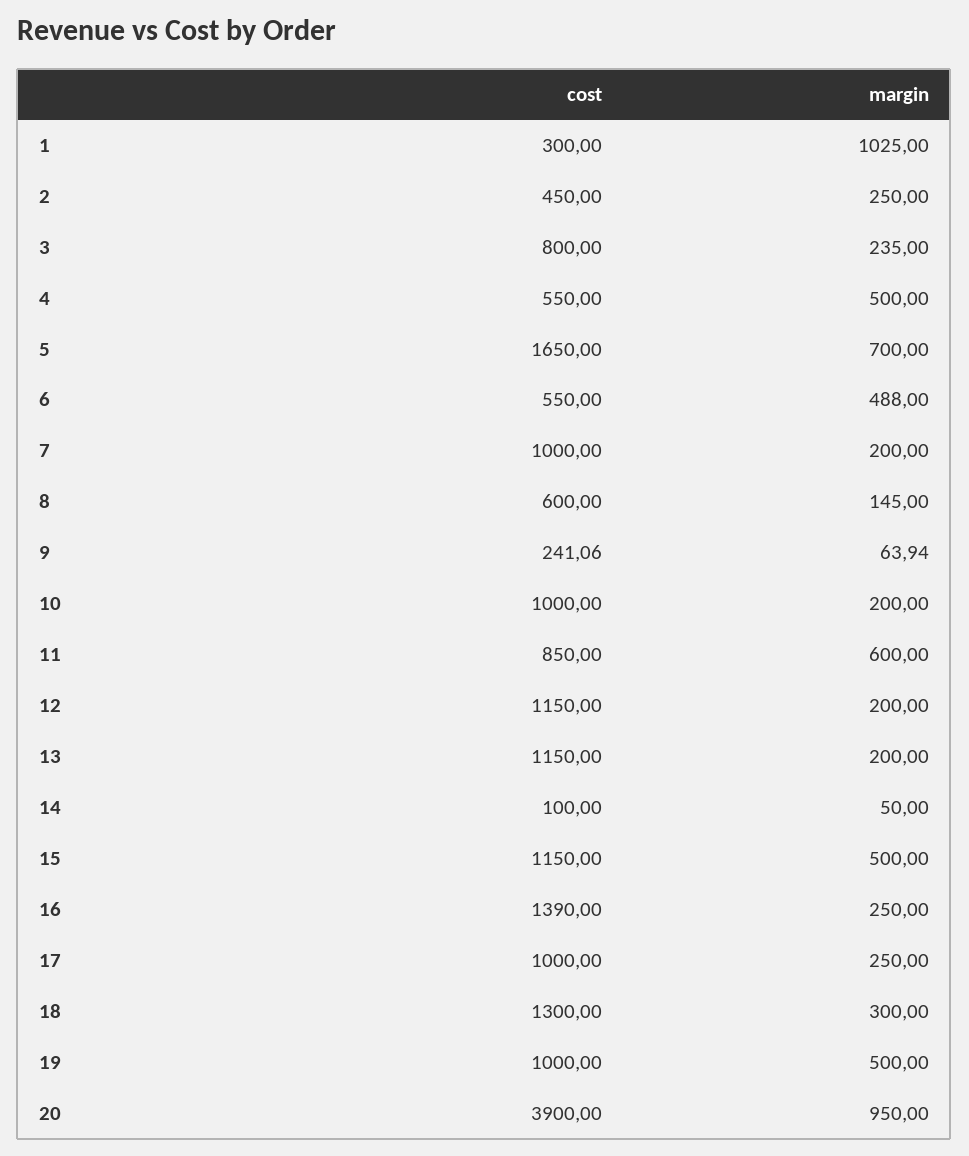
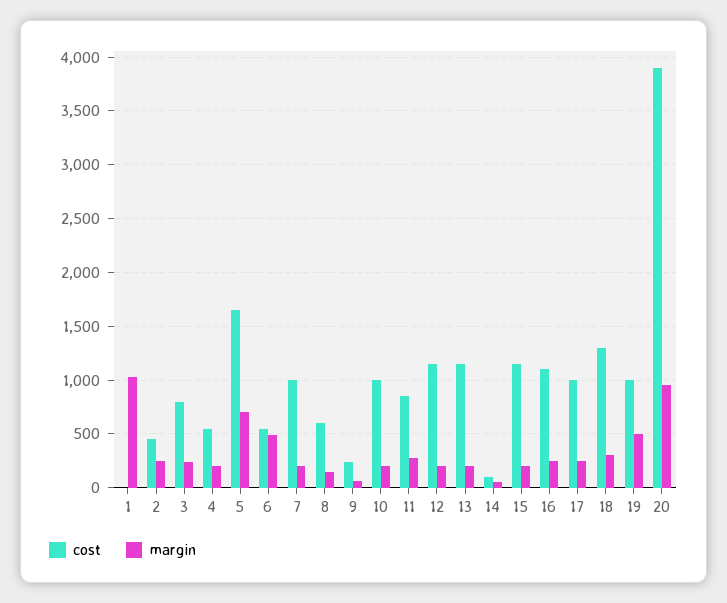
  {
    "cost": {
-     "1": 300,
+     "1": 0,
      "2": 450,
      "3": 800,
      "4": 550,
      "5": 1650,
      "6": 550,
      "7": 1000,
      "8": 600,
      "9": 241.06,
      "10": 1000,
      "11": 850,
      "12": 1150,
      "13": 1150,
      "14": 100,
      "15": 1150,
-     "16": 1390,
+     "16": 1100,
      "17": 1000,
      "18": 1300,
      "19": 1000,
      "20": 3900
    },
    "margin": {
      "1": 1025,
      "2": 250,
      "3": 235,
-     "4": 500,
+     "4": 200,
      "5": 700,
      "6": 488,
      "7": 200,
      "8": 145,
      "9": 63.94,
      "10": 200,
-     "11": 600,
+     "11": 300,
      "12": 200,
      "13": 200,
      "14": 50,
-     "15": 500,
+     "15": 200,
      "16": 250,
      "17": 250,
      "18": 300,
      "19": 500,
      "20": 950
    }
  }

